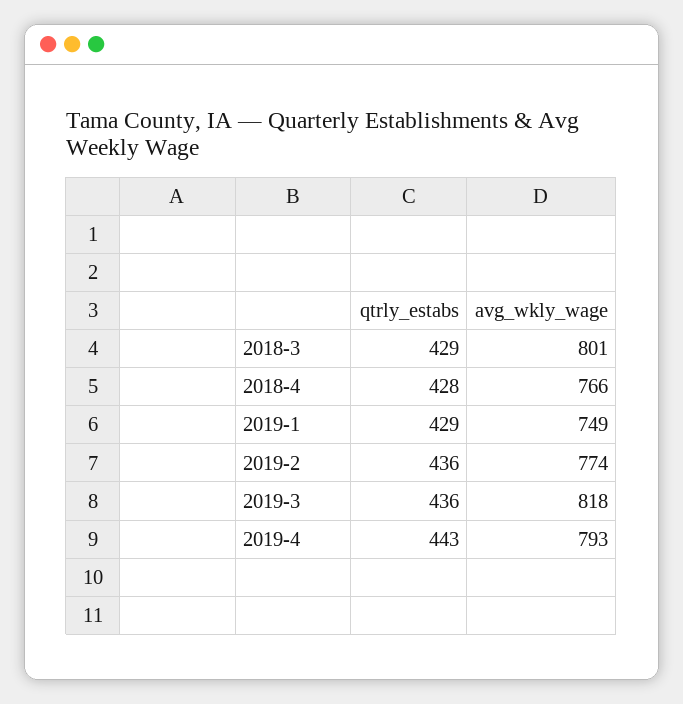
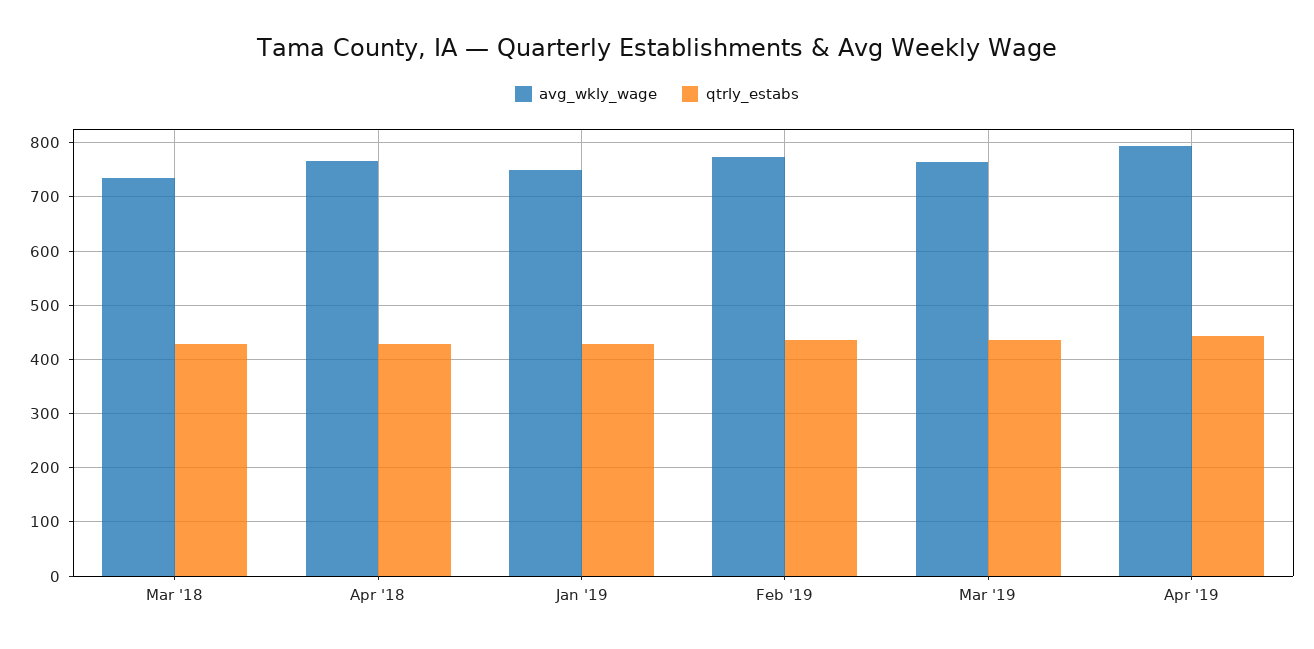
  {
    "qtrly_estabs": {
      "2018-3": 429,
      "2018-4": 428,
      "2019-1": 429,
      "2019-2": 436,
      "2019-3": 436,
      "2019-4": 443
    },
    "avg_wkly_wage": {
-     "2018-3": 801,
+     "2018-3": 740,
      "2018-4": 766,
      "2019-1": 749,
      "2019-2": 774,
-     "2019-3": 818,
+     "2019-3": 760,
      "2019-4": 793
    }
  }

